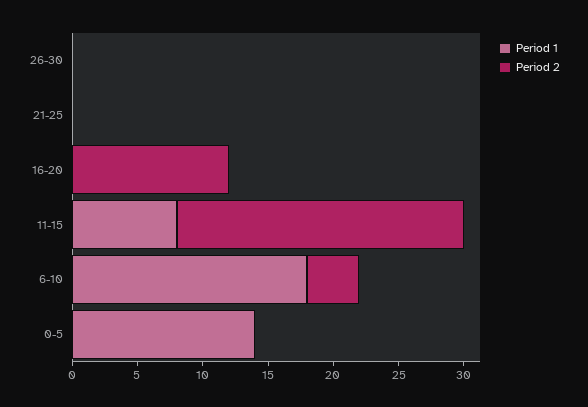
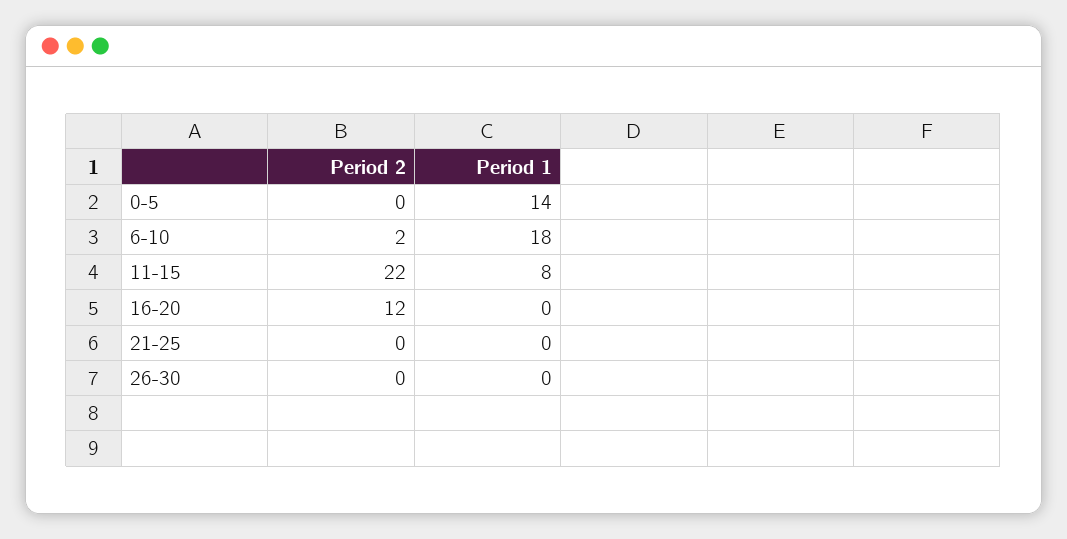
  {
    "Period 1": {
      "26-30": 0,
      "21-25": 0,
      "16-20": 0,
      "11-15": 8,
      "6-10": 18,
      "0-5": 14
    },
    "Period 2": {
      "26-30": 0,
      "21-25": 0,
      "16-20": 12,
      "11-15": 22,
-     "6-10": 4,
+     "6-10": 2,
      "0-5": 0
    }
  }

